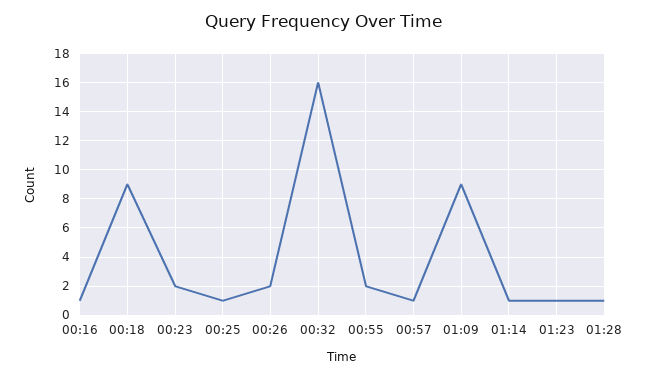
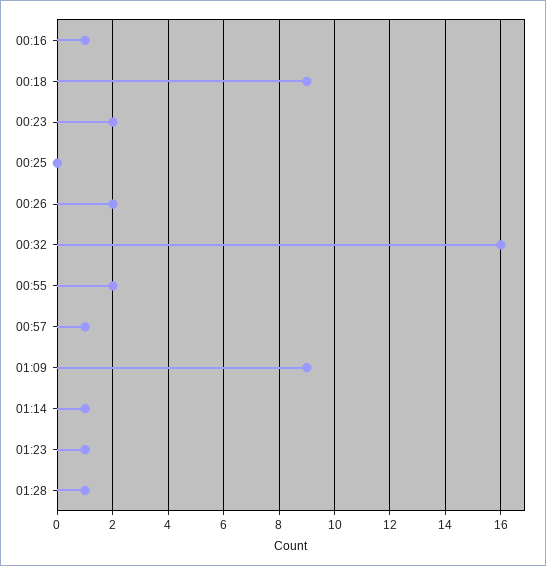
  {
    "00:16": 1,
    "00:18": 9,
    "00:23": 2,
-   "00:25": 1,
+   "00:25": 0,
    "00:26": 2,
    "00:32": 16,
    "00:55": 2,
    "00:57": 1,
    "01:09": 9,
    "01:14": 1,
    "01:23": 1,
    "01:28": 1
  }

